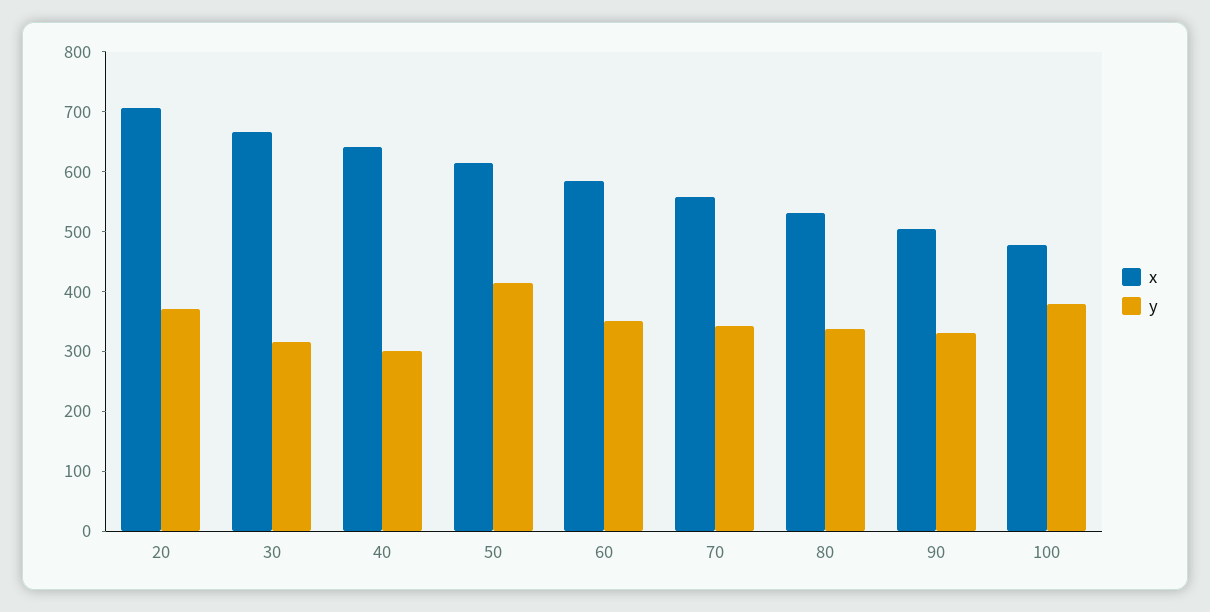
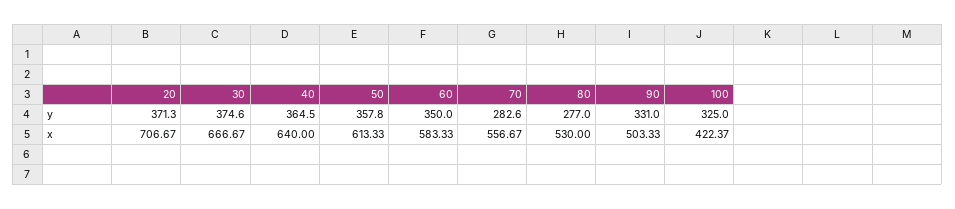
  {
    "x": {
      "20": 706.67,
      "30": 666.67,
      "40": 640,
      "50": 613.33,
      "60": 583.33,
      "70": 556.67,
      "80": 530,
      "90": 503.33,
-     "100": 480
+     "100": 422.37
    },
    "y": {
      "20": 371.3,
-     "30": 320,
+     "30": 374.6,
-     "40": 300,
+     "40": 364.5,
-     "50": 420,
+     "50": 357.8,
      "60": 350,
-     "70": 340,
+     "70": 282.6,
-     "80": 340,
+     "80": 277,
      "90": 331,
-     "100": 380
+     "100": 325
    }
  }

